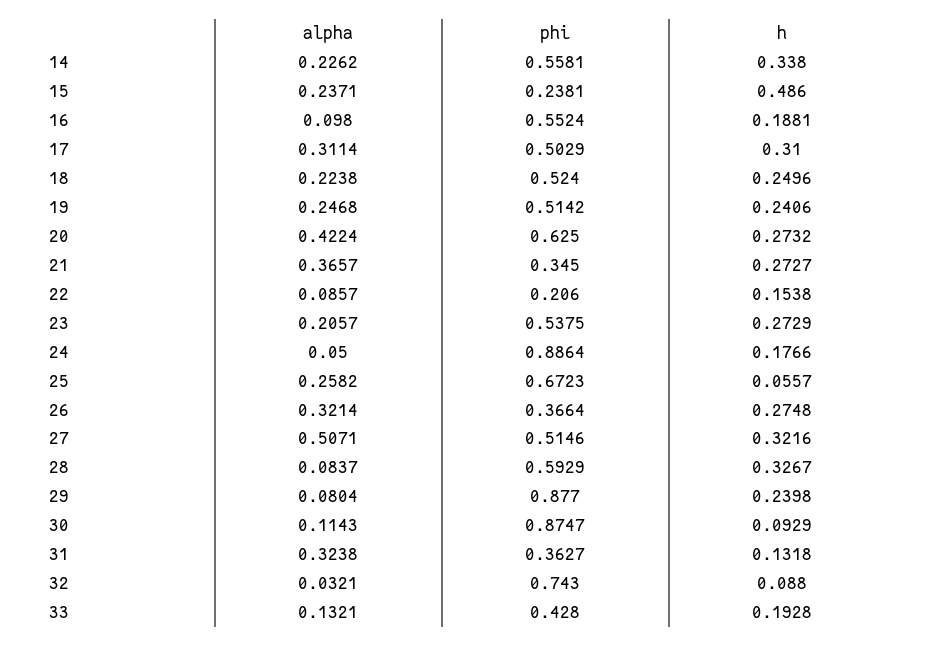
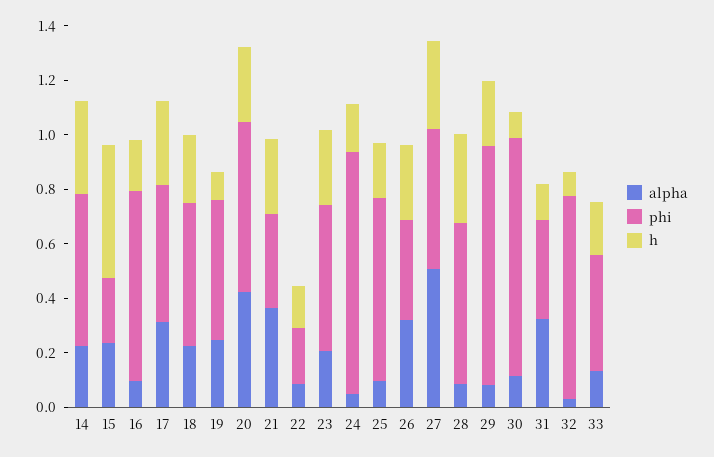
  {
    "alpha": {
      "14": 0.2262,
      "15": 0.2371,
      "16": 0.098,
      "17": 0.3114,
      "18": 0.2238,
      "19": 0.2468,
      "20": 0.4224,
      "21": 0.3657,
      "22": 0.0857,
      "23": 0.2057,
      "24": 0.05,
-     "25": 0.2582,
+     "25": 0.1,
      "26": 0.3214,
      "27": 0.5071,
      "28": 0.0837,
      "29": 0.0804,
      "30": 0.1143,
      "31": 0.3238,
      "32": 0.0321,
      "33": 0.1321
    },
    "phi": {
      "14": 0.5581,
      "15": 0.2381,
-     "16": 0.5524,
+     "16": 0.7,
      "17": 0.5029,
      "18": 0.524,
      "19": 0.5142,
      "20": 0.625,
      "21": 0.345,
      "22": 0.206,
      "23": 0.5375,
      "24": 0.8864,
      "25": 0.6723,
      "26": 0.3664,
      "27": 0.5146,
      "28": 0.5929,
      "29": 0.877,
      "30": 0.8747,
      "31": 0.3627,
      "32": 0.743,
      "33": 0.428
    },
    "h": {
      "14": 0.338,
      "15": 0.486,
      "16": 0.1881,
      "17": 0.31,
      "18": 0.2496,
-     "19": 0.2406,
+     "19": 0.1,
      "20": 0.2732,
      "21": 0.2727,
      "22": 0.1538,
      "23": 0.2729,
      "24": 0.1766,
-     "25": 0.0557,
+     "25": 0.2,
      "26": 0.2748,
      "27": 0.3216,
      "28": 0.3267,
      "29": 0.2398,
      "30": 0.0929,
      "31": 0.1318,
      "32": 0.088,
      "33": 0.1928
    }
  }

